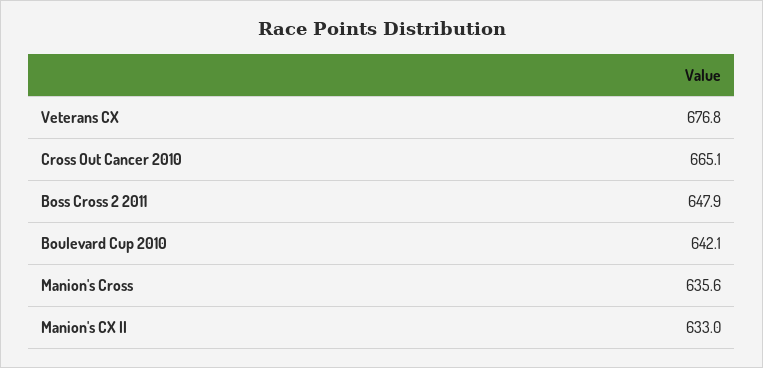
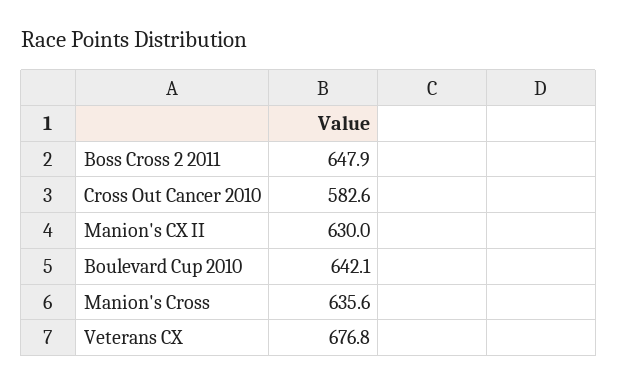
  {
    "Veterans CX": 676.8,
-   "Cross Out Cancer 2010": 665.1,
+   "Cross Out Cancer 2010": 582.6,
    "Boss Cross 2 2011": 647.9,
    "Boulevard Cup 2010": 642.1,
    "Manion's Cross": 635.6,
-   "Manion's CX II": 633
+   "Manion's CX II": 630
  }

